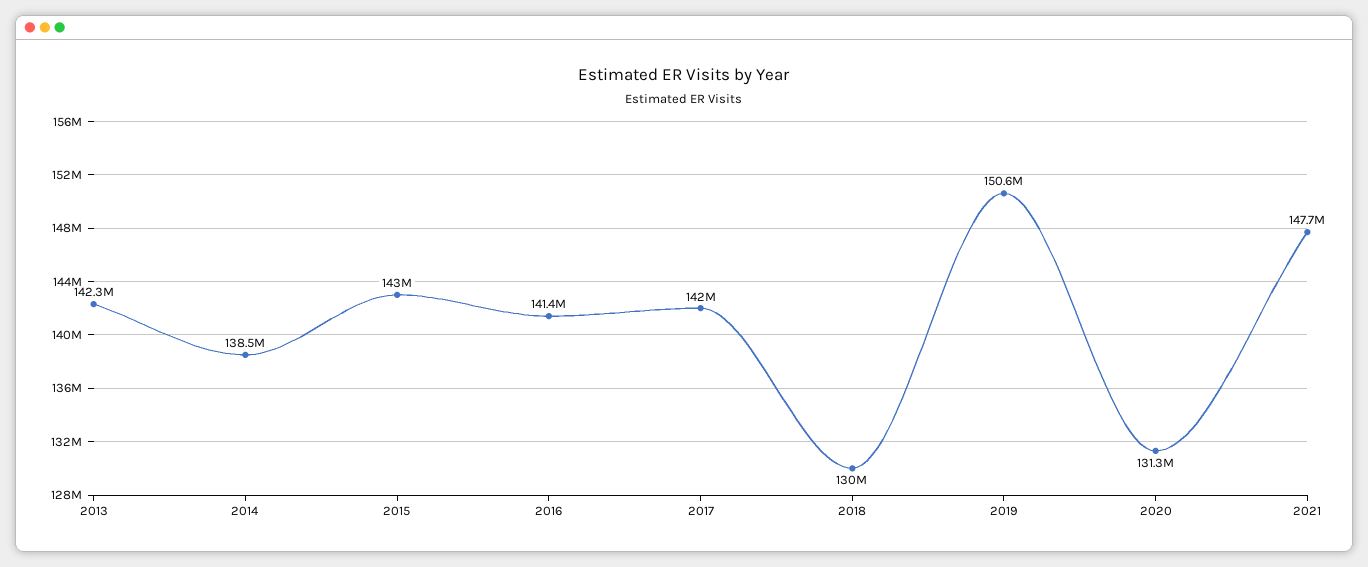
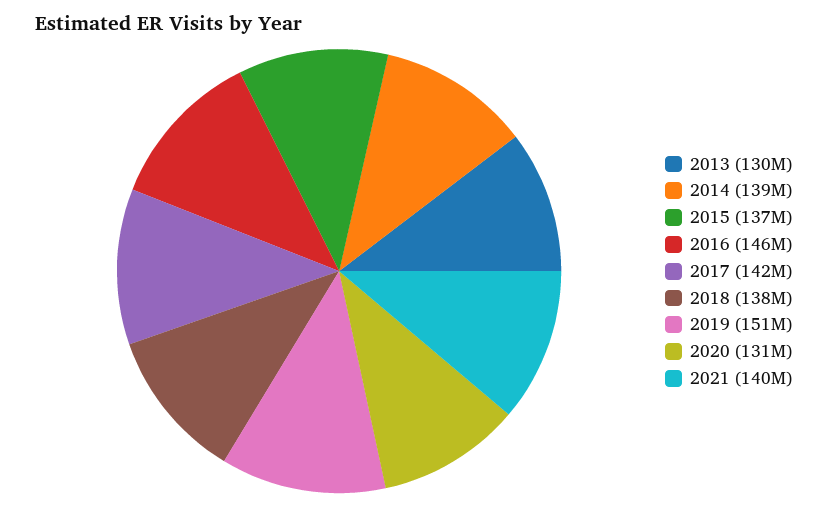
  {
-   "2013": 142300000,
+   "2013": 130000000,
    "2014": 138500000,
-   "2015": 143000000,
+   "2015": 137000000,
-   "2016": 141400000,
+   "2016": 146000000,
    "2017": 142000000,
-   "2018": 130000000,
+   "2018": 138000000,
    "2019": 150600000,
    "2020": 131300000,
-   "2021": 147700000
+   "2021": 140000000
  }

